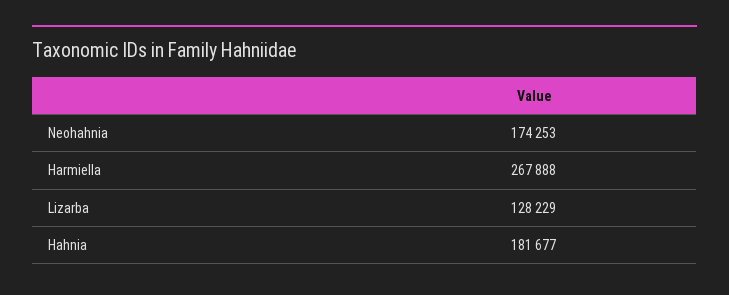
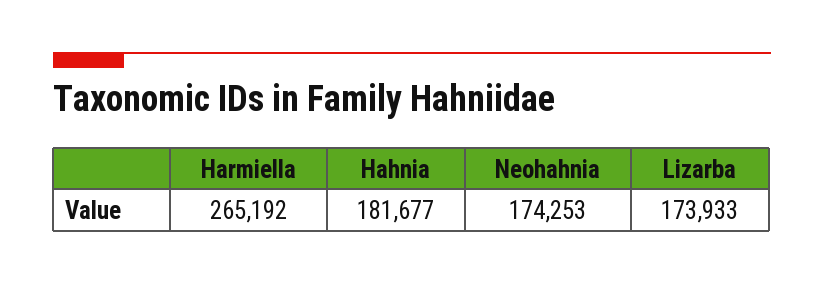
  {
    "Neohahnia": 174253,
-   "Harmiella": 267888,
+   "Harmiella": 265192,
-   "Lizarba": 128229,
+   "Lizarba": 173933,
    "Hahnia": 181677
  }

